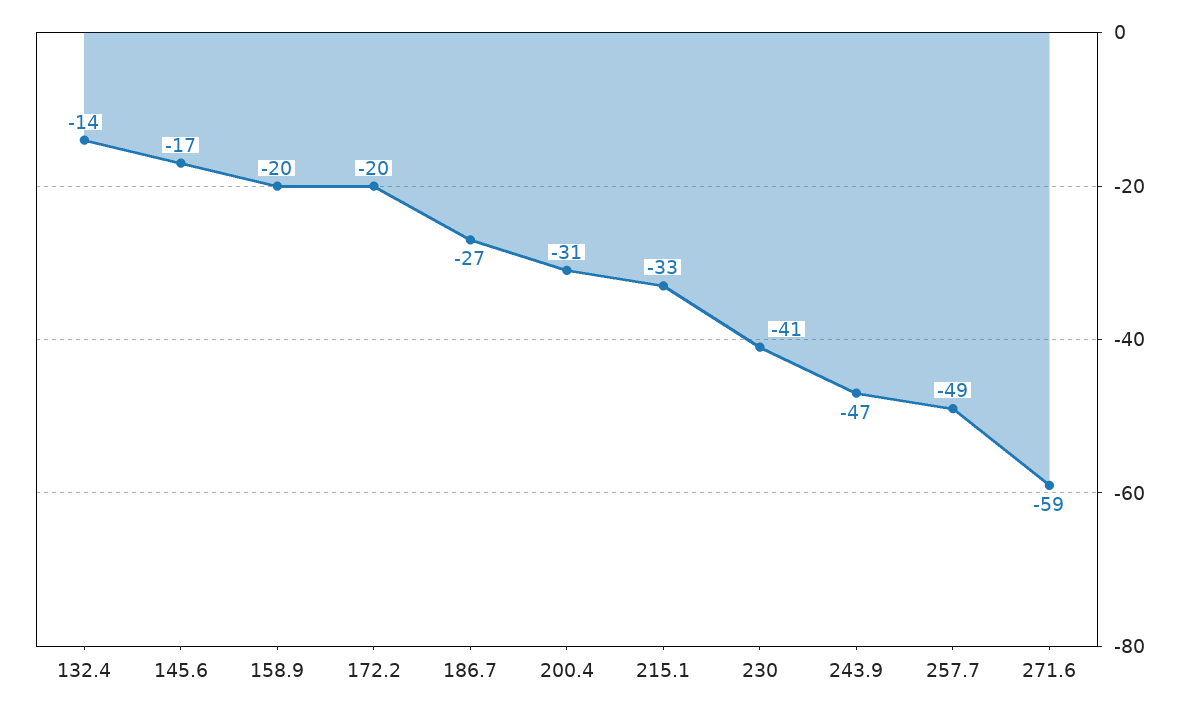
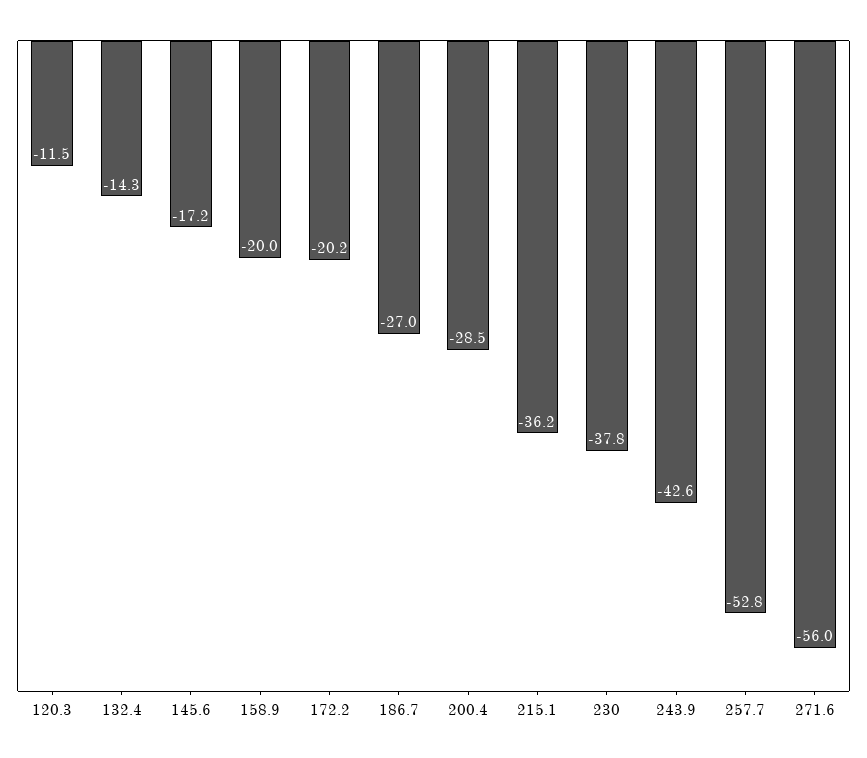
  {
    "132.4": -14.3,
    "145.6": -17.2,
    "158.9": -20,
    "172.2": -20.2,
    "186.7": -27,
-   "200.4": -31,
+   "200.4": -28.5,
-   "215.1": -33,
+   "215.1": -36.2,
-   "230": -41,
+   "230": -37.8,
-   "243.9": -47,
+   "243.9": -42.6,
-   "257.7": -49,
+   "257.7": -52.8,
-   "271.6": -59
+   "271.6": -56,
+   "120.3": -11.5
  }

